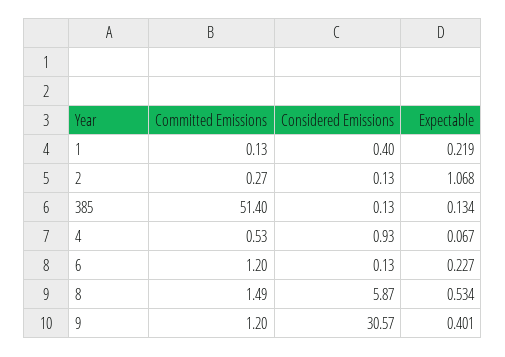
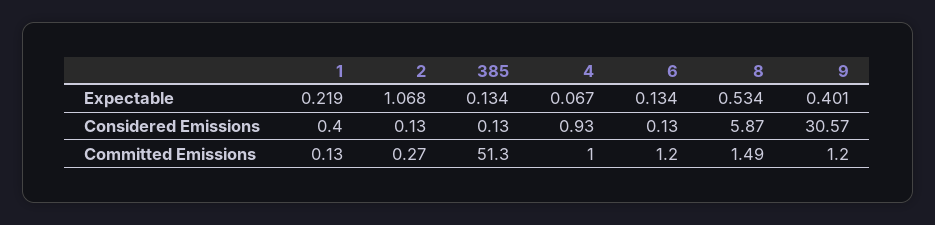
  {
    "Committed Emissions": {
      "1": 0.13,
      "2": 0.27,
-     "385": 51.4,
+     "385": 51.3,
-     "4": 0.53,
+     "4": 1,
      "6": 1.2,
      "8": 1.49,
      "9": 1.2
    },
    "Considered Emissions": {
      "1": 0.4,
      "2": 0.13,
      "385": 0.13,
      "4": 0.93,
      "6": 0.13,
      "8": 5.87,
      "9": 30.57
    },
    "Expectable": {
      "1": 0.219,
      "2": 1.068,
      "385": 0.134,
      "4": 0.067,
-     "6": 0.227,
+     "6": 0.134,
      "8": 0.534,
      "9": 0.401
    }
  }

